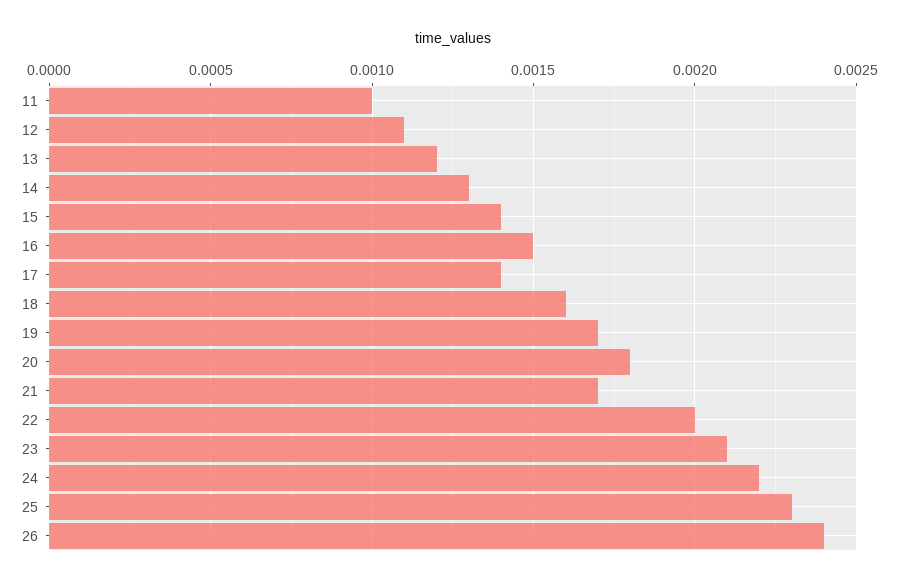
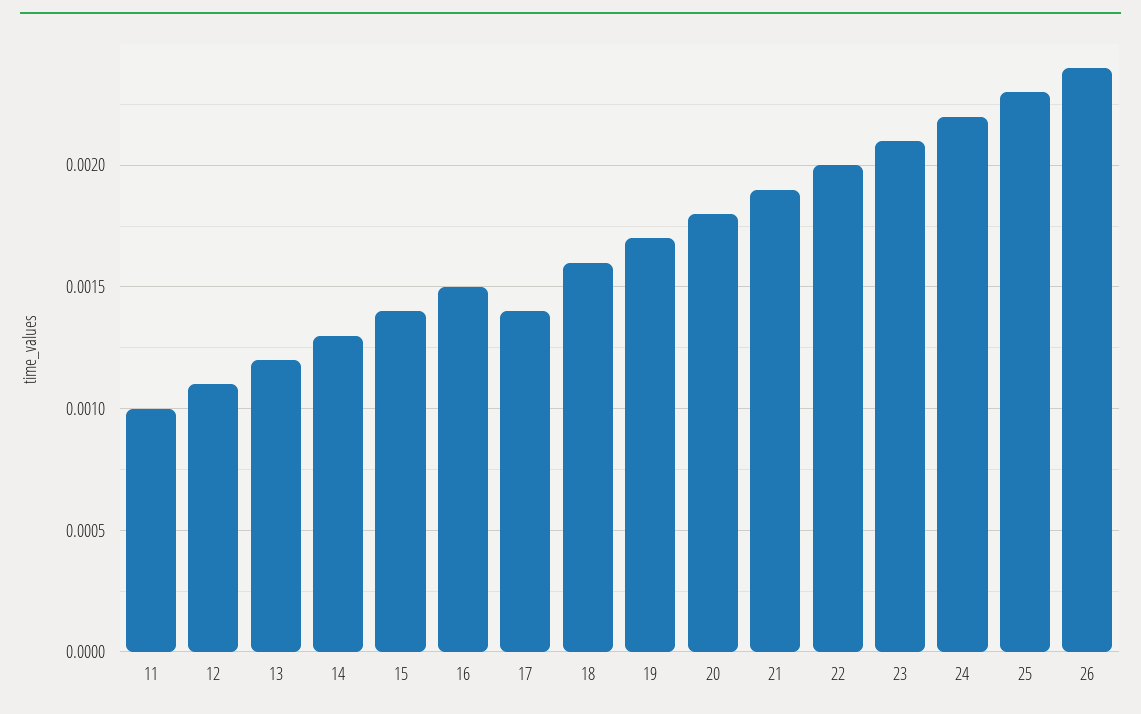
  {
    "11": 0.001,
    "12": 0.0011,
    "13": 0.0012,
    "14": 0.0013,
    "15": 0.0014,
    "16": 0.0015,
    "17": 0.0014,
    "18": 0.0016,
    "19": 0.0017,
    "20": 0.0018,
-   "21": 0.0017,
+   "21": 0.0019,
    "22": 0.002,
    "23": 0.0021,
    "24": 0.0022,
    "25": 0.0023,
    "26": 0.0024
  }

